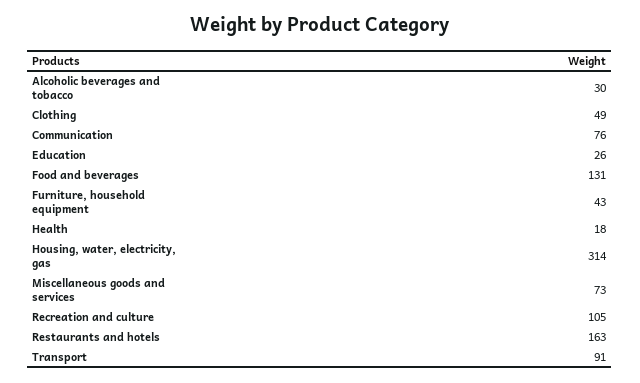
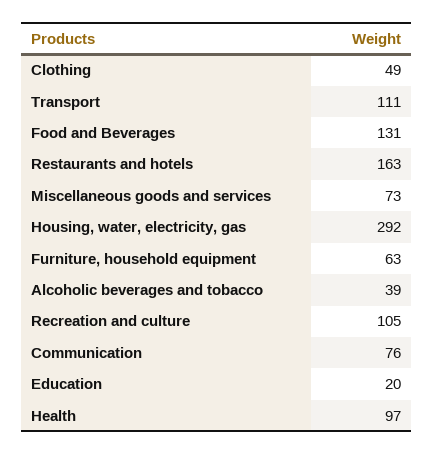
  {
-   "Alcoholic beverages and tobacco": 30,
+   "Alcoholic beverages and tobacco": 39,
    "Clothing": 49,
    "Communication": 76,
-   "Education": 26,
+   "Education": 20,
    "Food and beverages": 131,
-   "Furniture, household equipment": 43,
+   "Furniture, household equipment": 63,
-   "Health": 18,
+   "Health": 97,
-   "Housing, water, electricity, gas": 314,
+   "Housing, water, electricity, gas": 292,
    "Miscellaneous goods and services": 73,
    "Recreation and culture": 105,
    "Restaurants and hotels": 163,
-   "Transport": 91
+   "Transport": 111
  }

